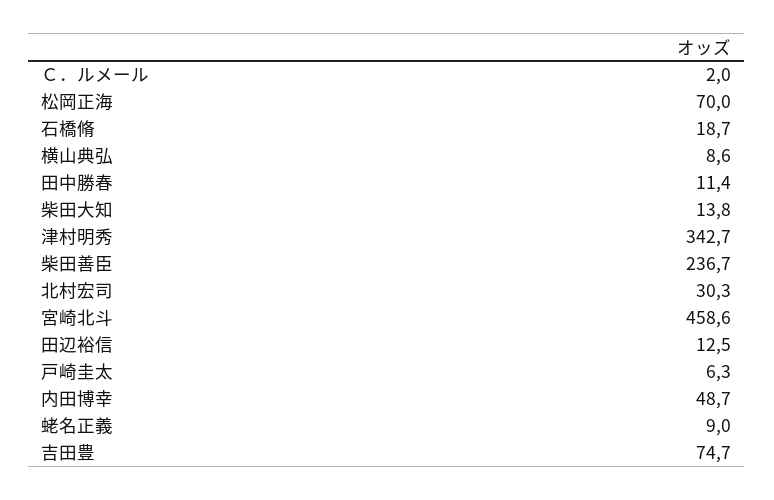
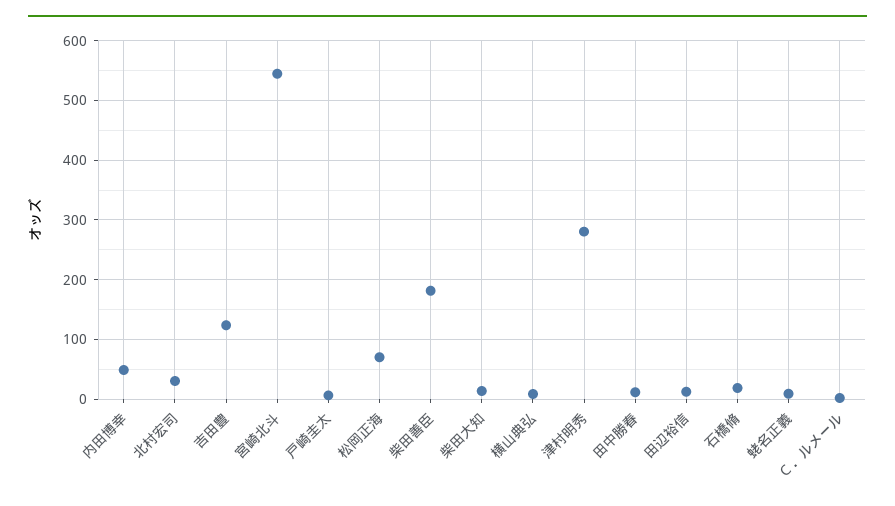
  {
    "Ｃ．ルメール": 2,
    "松岡正海": 70,
    "石橋脩": 18.7,
    "横山典弘": 8.6,
    "田中勝春": 11.4,
    "柴田大知": 13.8,
-   "津村明秀": 342.7,
+   "津村明秀": 280,
-   "柴田善臣": 236.7,
+   "柴田善臣": 180,
    "北村宏司": 30.3,
-   "宮崎北斗": 458.6,
+   "宮崎北斗": 540,
    "田辺裕信": 12.5,
    "戸崎圭太": 6.3,
    "内田博幸": 48.7,
    "蛯名正義": 9,
-   "吉田豊": 74.7
+   "吉田豊": 120
  }

